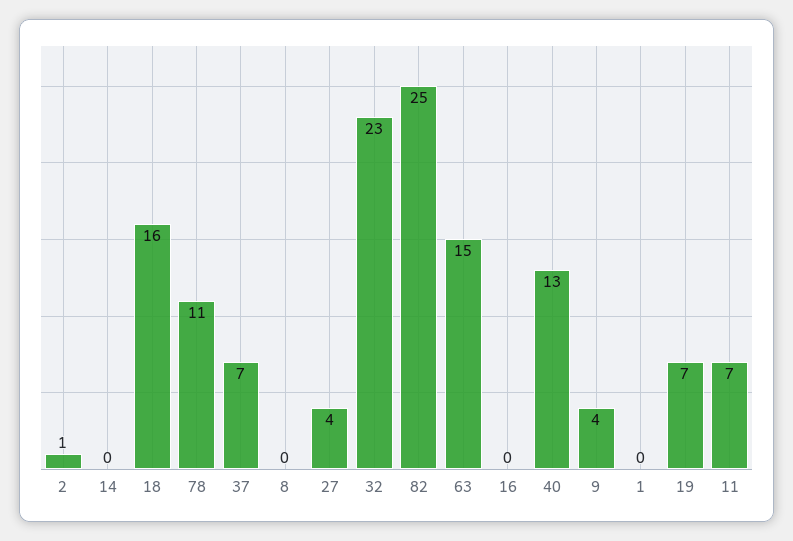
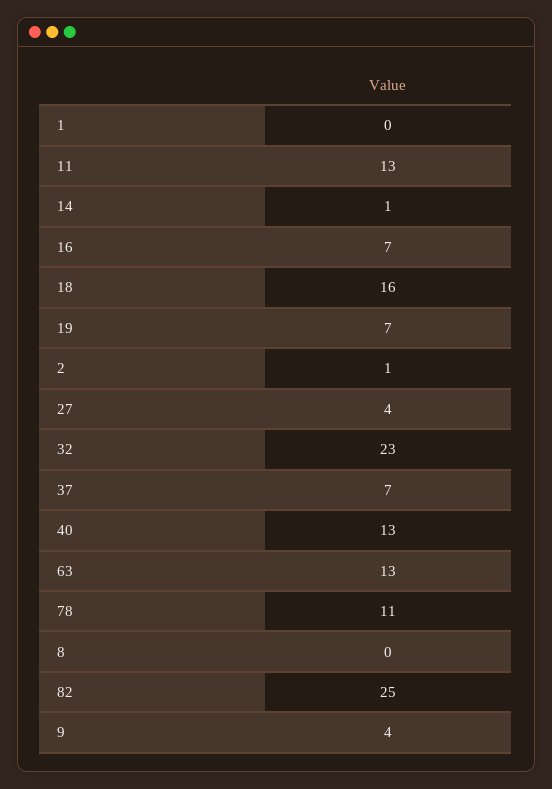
  {
    "2": 1,
-   "14": 0,
+   "14": 1,
    "18": 16,
    "78": 11,
    "37": 7,
    "8": 0,
    "27": 4,
    "32": 23,
    "82": 25,
-   "63": 15,
+   "63": 13,
-   "16": 0,
+   "16": 7,
    "40": 13,
    "9": 4,
    "1": 0,
    "19": 7,
-   "11": 7
+   "11": 13
  }

